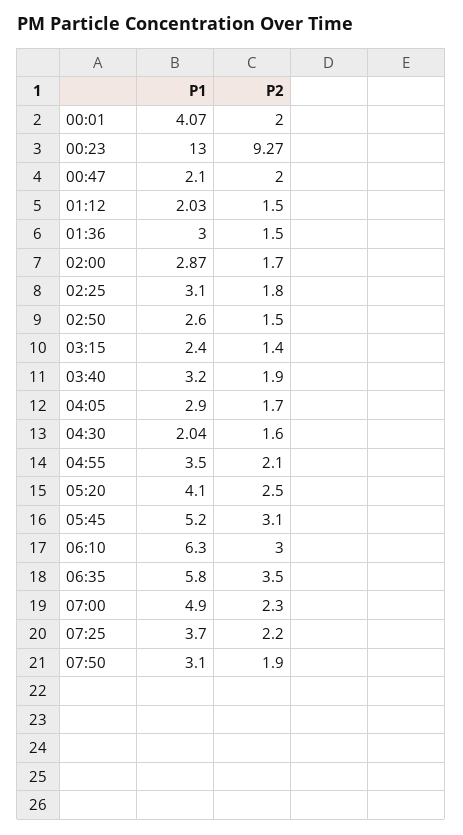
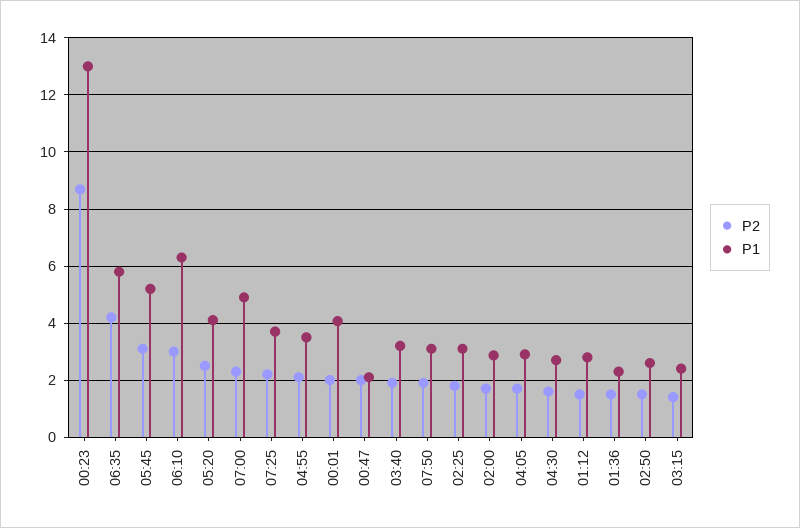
  {
    "P1": {
      "00:01": 4.07,
      "00:23": 13,
      "00:47": 2.1,
-     "01:12": 2.03,
+     "01:12": 2.75,
-     "01:36": 3,
+     "01:36": 2.25,
      "02:00": 2.87,
      "02:25": 3.1,
      "02:50": 2.6,
      "03:15": 2.4,
      "03:40": 3.2,
      "04:05": 2.9,
-     "04:30": 2.04,
+     "04:30": 2.75,
      "04:55": 3.5,
      "05:20": 4.1,
      "05:45": 5.2,
      "06:10": 6.3,
      "06:35": 5.8,
      "07:00": 4.9,
      "07:25": 3.7,
      "07:50": 3.1
    },
    "P2": {
      "00:01": 2,
-     "00:23": 9.27,
+     "00:23": 8.75,
      "00:47": 2,
      "01:12": 1.5,
      "01:36": 1.5,
      "02:00": 1.7,
      "02:25": 1.8,
      "02:50": 1.5,
      "03:15": 1.4,
      "03:40": 1.9,
      "04:05": 1.7,
      "04:30": 1.6,
      "04:55": 2.1,
      "05:20": 2.5,
      "05:45": 3.1,
      "06:10": 3,
-     "06:35": 3.5,
+     "06:35": 4.25,
      "07:00": 2.3,
      "07:25": 2.2,
      "07:50": 1.9
    }
  }

